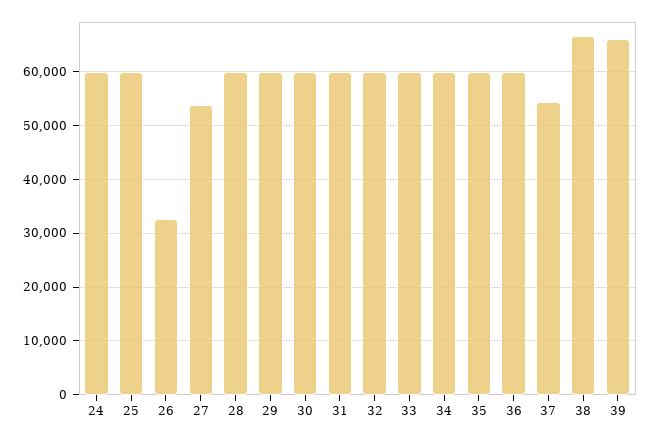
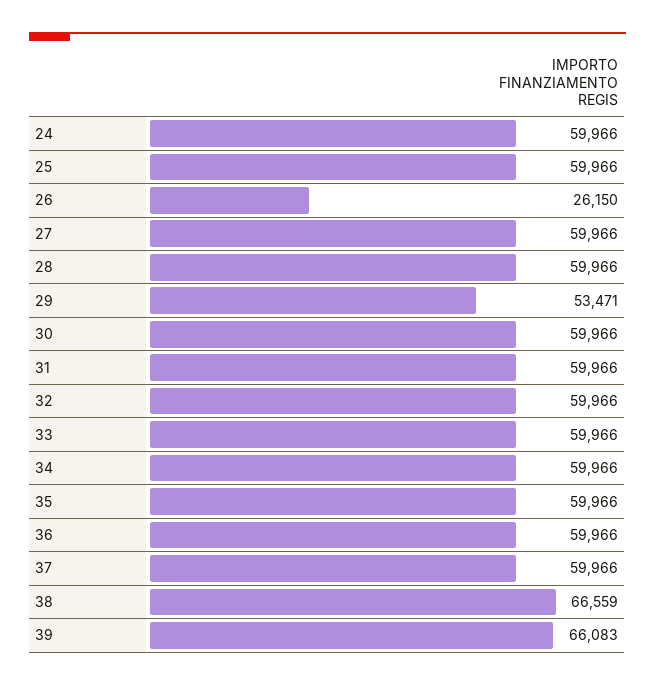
  {
    "24": 59966,
    "25": 59966,
-   "26": 32000,
+   "26": 26150,
-   "27": 54000,
+   "27": 59966,
    "28": 59966,
-   "29": 60000,
+   "29": 53471,
    "30": 59966,
    "31": 59966,
    "32": 59966,
    "33": 59966,
    "34": 59966,
    "35": 59966,
    "36": 59966,
-   "37": 54000,
+   "37": 59966,
    "38": 66559,
    "39": 66083
  }

